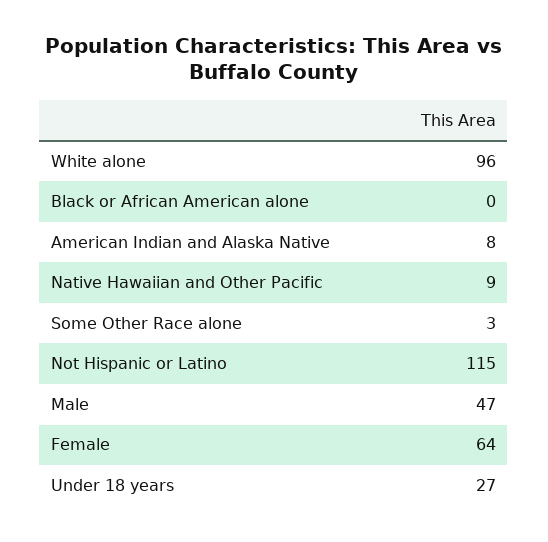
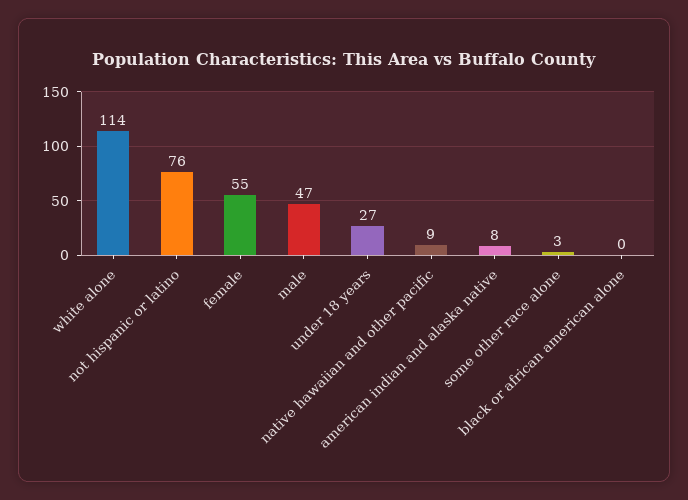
  {
-   "White alone": 96,
+   "White alone": 114,
    "Black or African American alone": 0,
    "American Indian and Alaska Native": 8,
    "Native Hawaiian and Other Pacific": 9,
    "Some Other Race alone": 3,
-   "Not Hispanic or Latino": 115,
+   "Not Hispanic or Latino": 76,
    "Male": 47,
-   "Female": 64,
+   "Female": 55,
    "Under 18 years": 27
  }

